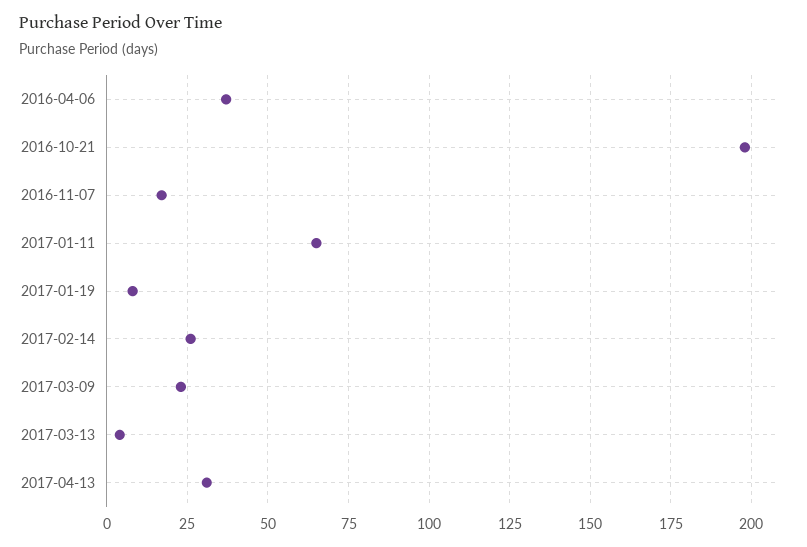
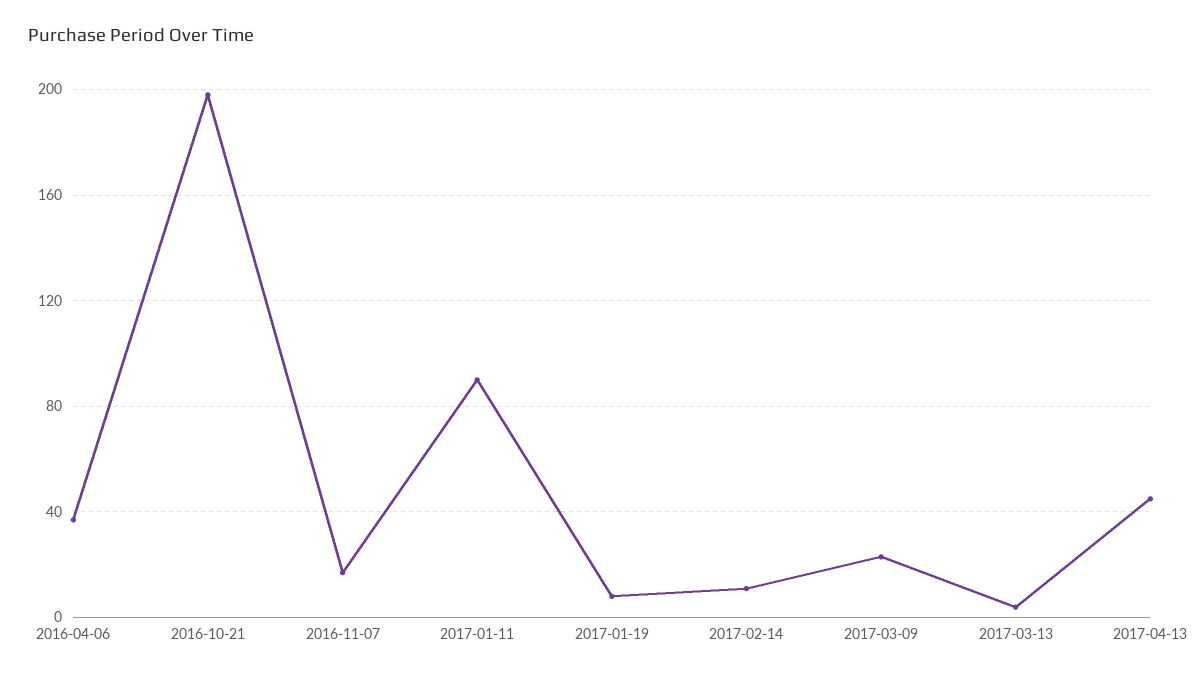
  {
    "2016-04-06": 35,
    "2016-10-21": 200,
    "2016-11-07": 15,
-   "2017-01-11": 65,
+   "2017-01-11": 90,
    "2017-01-19": 10,
-   "2017-02-14": 25,
+   "2017-02-14": 10,
    "2017-03-09": 25,
    "2017-03-13": 5,
-   "2017-04-13": 30
+   "2017-04-13": 45
  }

